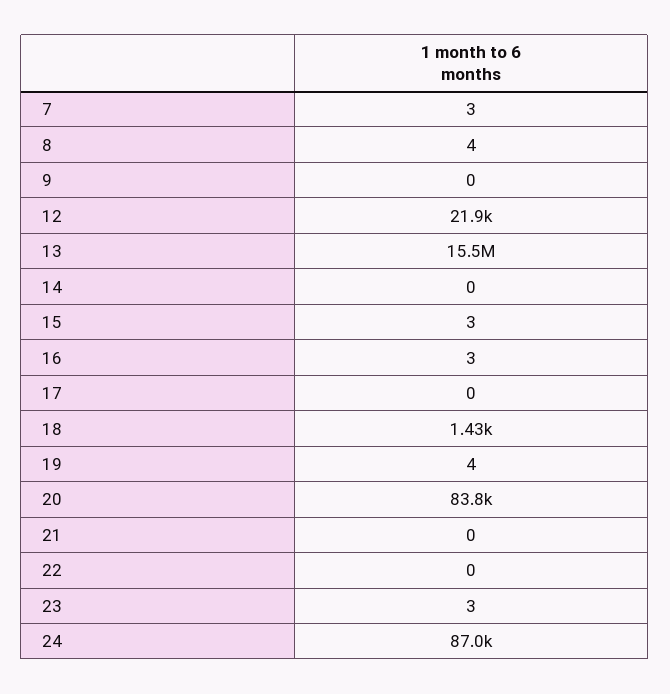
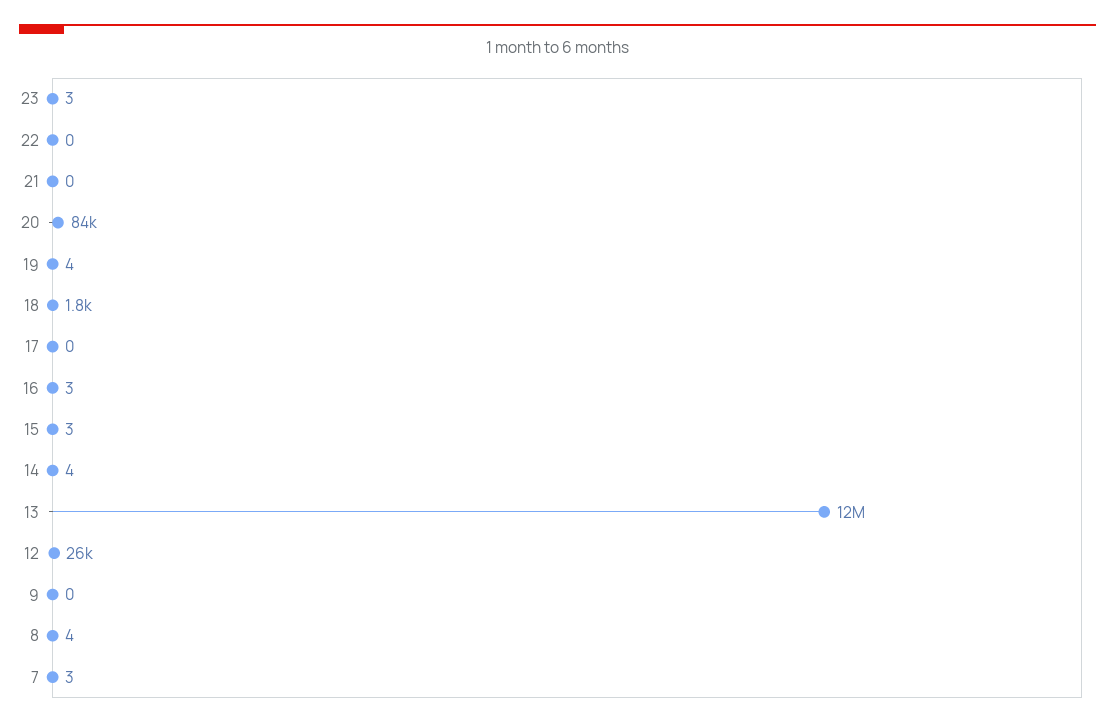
  {
    "7": 3,
    "8": 4,
    "9": 0,
-   "12": 21900,
+   "12": 26000,
-   "13": 15500000,
+   "13": 12000000,
-   "14": 0,
+   "14": 4,
    "15": 3,
    "16": 3,
    "17": 0,
-   "18": 1430,
+   "18": 1800,
    "19": 4,
    "20": 83800,
    "21": 0,
    "22": 0,
-   "23": 3,
+   "23": 3
-   "24": 87000
  }

